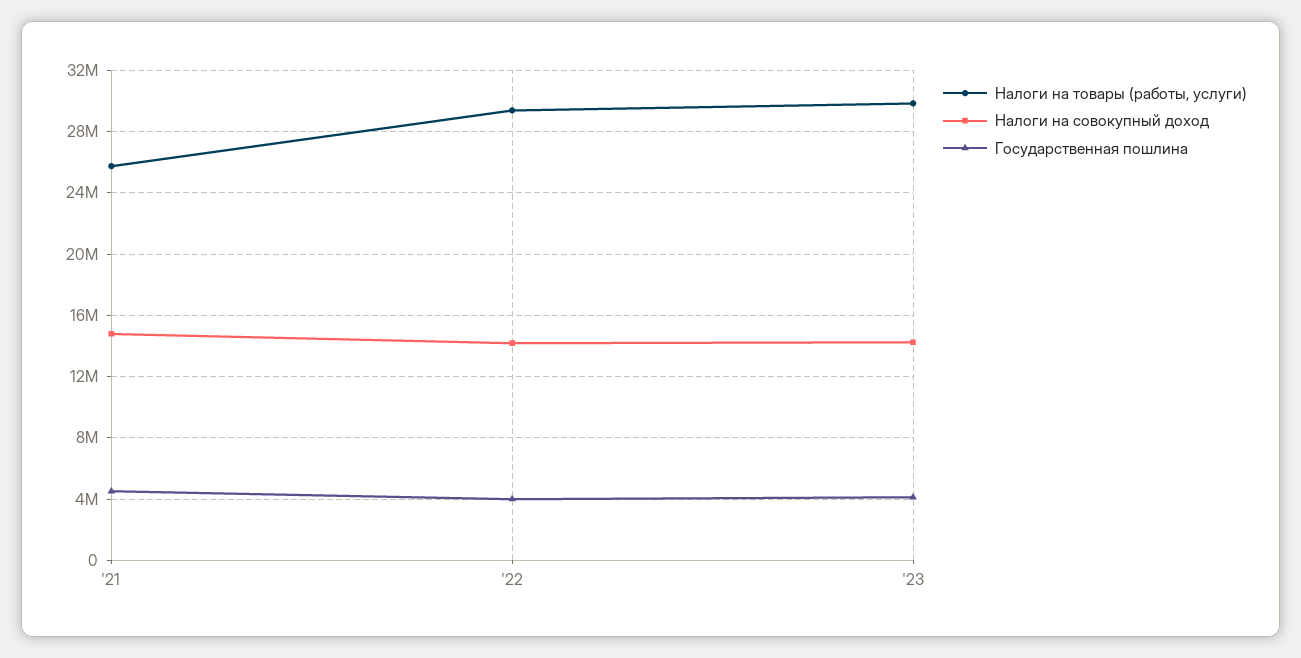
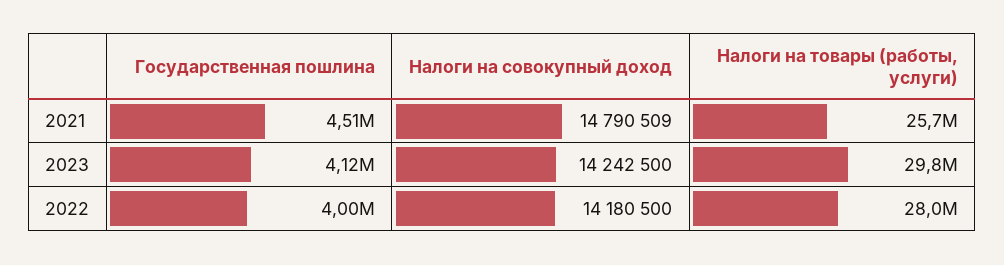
  {
    "Налоги на товары (работы, услуги)": {
      "'21": 25700000,
-     "'22": 29500000,
+     "'22": 28000000,
      "'23": 29800000
    },
    "Налоги на совокупный доход": {
      "'21": 14790509,
      "'22": 14180500,
      "'23": 14242500
    },
    "Государственная пошлина": {
      "'21": 4510000,
      "'22": 4000000,
      "'23": 4120000
    }
  }

